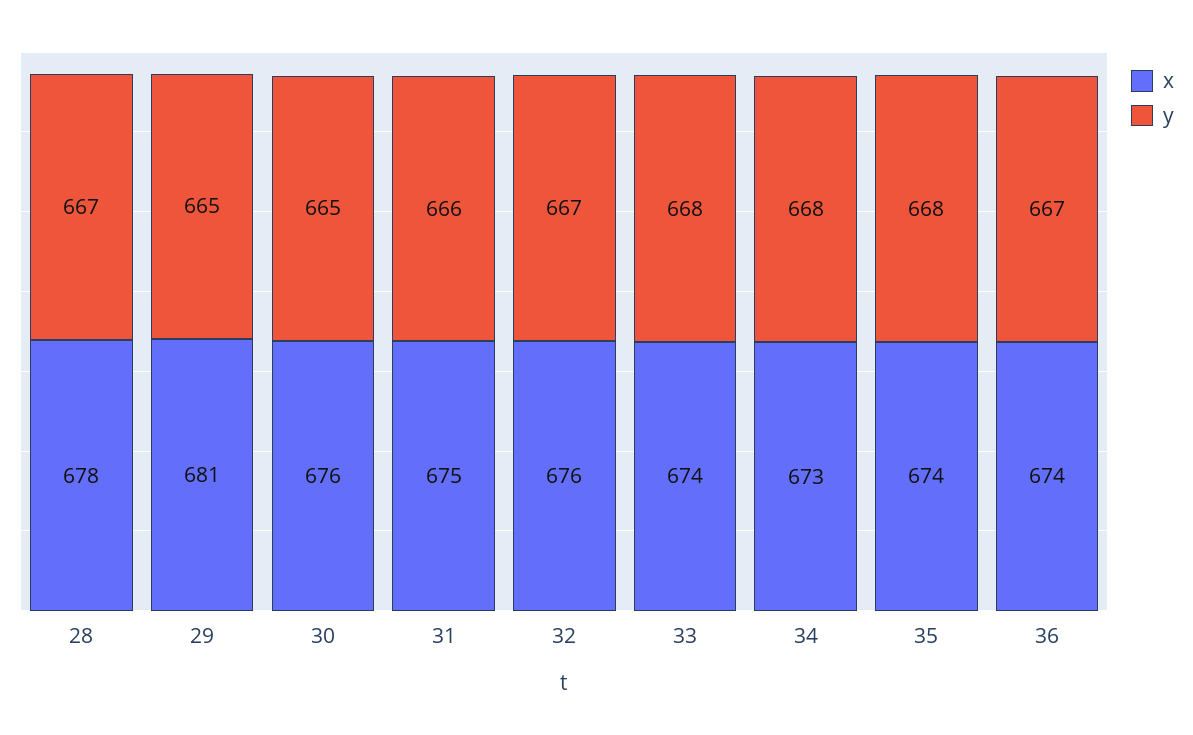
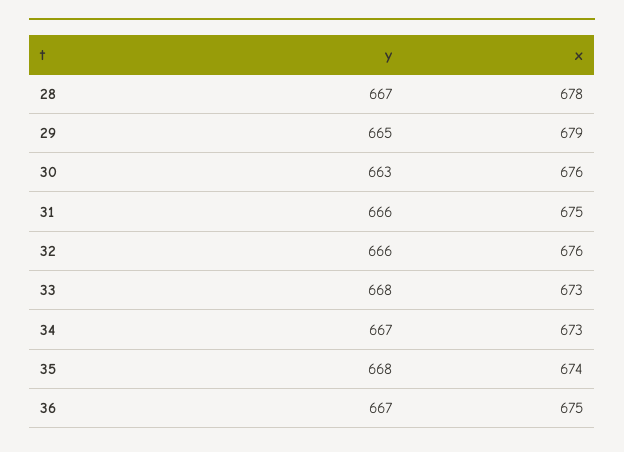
  {
    "x": {
      "28": 678,
-     "29": 681,
+     "29": 679,
      "30": 676,
      "31": 675,
      "32": 676,
-     "33": 674,
+     "33": 673,
      "34": 673,
      "35": 674,
-     "36": 674
+     "36": 675
    },
    "y": {
      "28": 667,
      "29": 665,
-     "30": 665,
+     "30": 663,
      "31": 666,
-     "32": 667,
+     "32": 666,
      "33": 668,
-     "34": 668,
+     "34": 667,
      "35": 668,
      "36": 667
    }
  }

